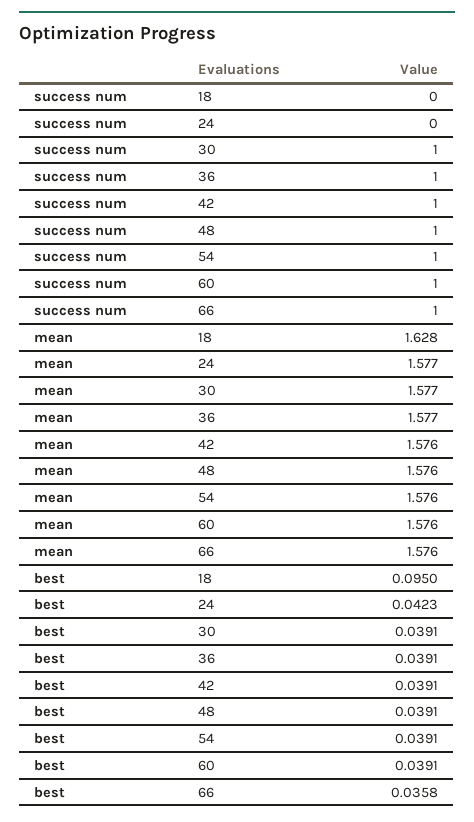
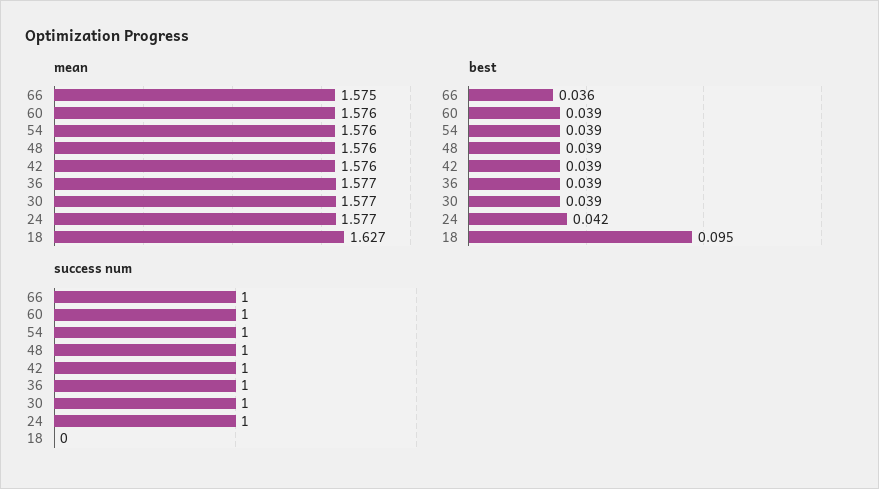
  {
    "success num": {
      "18": 0,
-     "24": 0,
+     "24": 1,
      "30": 1,
      "36": 1,
      "42": 1,
      "48": 1,
      "54": 1,
      "60": 1,
      "66": 1
    },
    "mean": {
-     "18": 1.628,
+     "18": 1.627,
      "24": 1.577,
      "30": 1.577,
      "36": 1.577,
      "42": 1.576,
      "48": 1.576,
      "54": 1.576,
      "60": 1.576,
-     "66": 1.576
+     "66": 1.575
    },
    "best": {
      "18": 0.095,
      "24": 0.0423,
      "30": 0.0391,
      "36": 0.0391,
      "42": 0.0391,
      "48": 0.0391,
      "54": 0.0391,
      "60": 0.0391,
      "66": 0.0358
    }
  }

